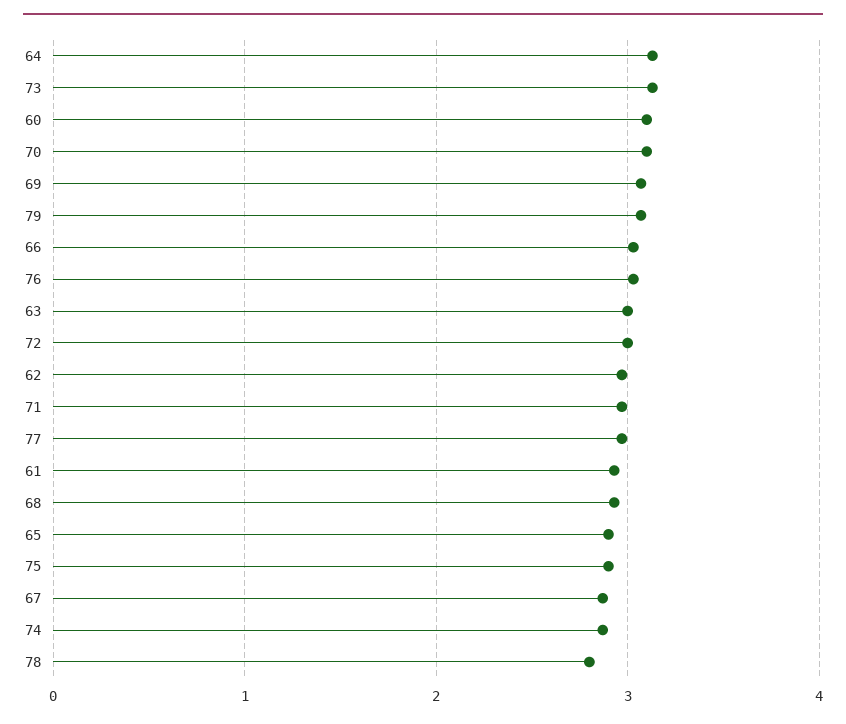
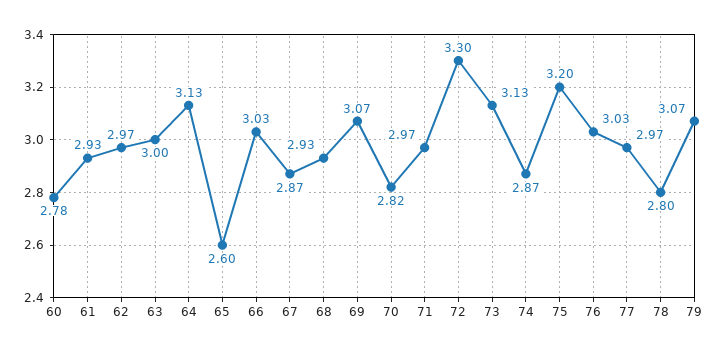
  {
    "64": 3.13,
    "73": 3.13,
-   "60": 3.1,
+   "60": 2.78,
-   "70": 3.1,
+   "70": 2.82,
    "69": 3.07,
    "79": 3.07,
    "66": 3.03,
    "76": 3.03,
    "63": 3,
-   "72": 3,
+   "72": 3.3,
    "62": 2.97,
    "71": 2.97,
    "77": 2.97,
    "61": 2.93,
    "68": 2.93,
-   "65": 2.9,
+   "65": 2.6,
-   "75": 2.9,
+   "75": 3.2,
    "67": 2.87,
    "74": 2.87,
    "78": 2.8
  }

